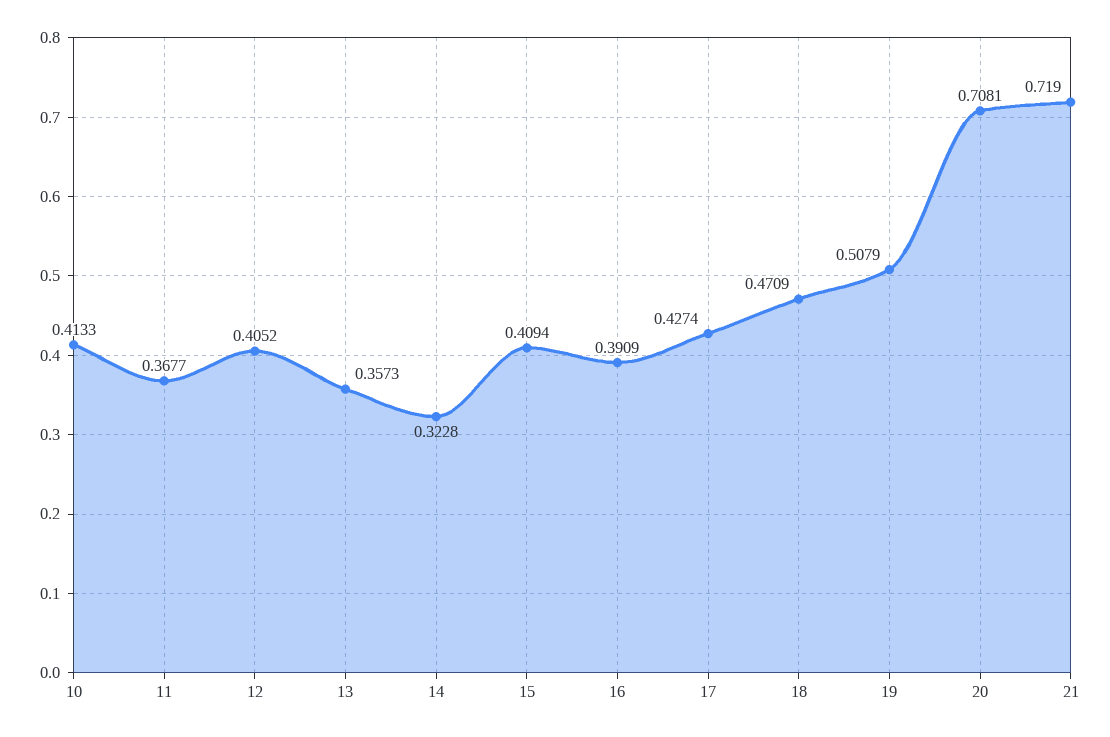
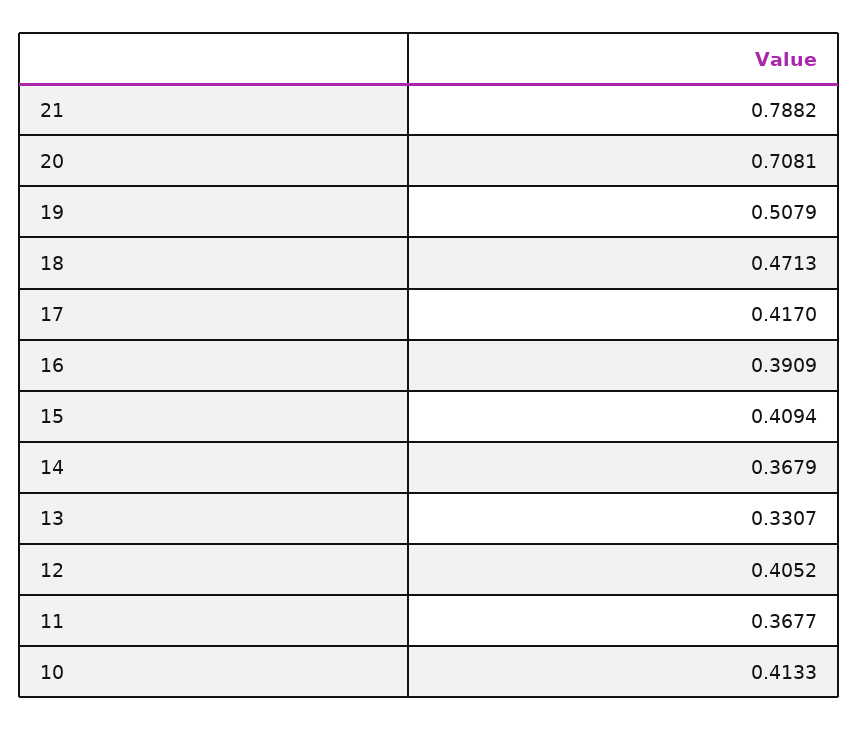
  {
    "10": 0.4133,
    "11": 0.3677,
    "12": 0.4052,
-   "13": 0.3573,
+   "13": 0.3307,
-   "14": 0.3228,
+   "14": 0.3679,
    "15": 0.4094,
    "16": 0.3909,
-   "17": 0.4274,
+   "17": 0.417,
-   "18": 0.4709,
+   "18": 0.4713,
    "19": 0.5079,
    "20": 0.7081,
-   "21": 0.719
+   "21": 0.7882
  }

